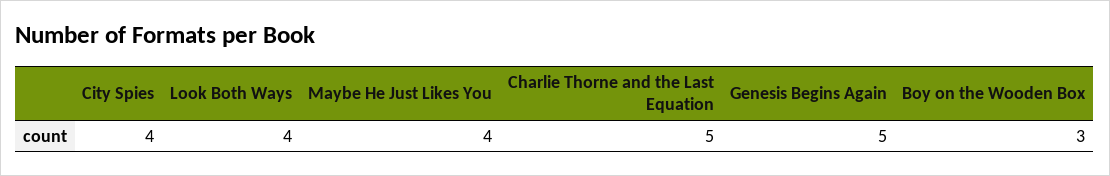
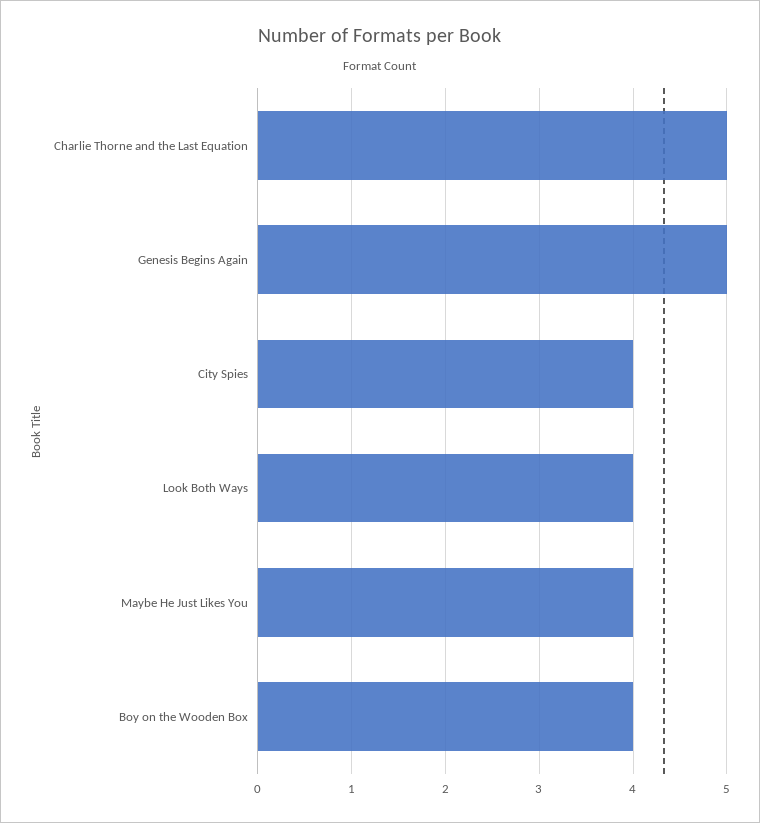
  {
    "City Spies": 4,
    "Look Both Ways": 4,
    "Maybe He Just Likes You": 4,
    "Charlie Thorne and the Last Equation": 5,
    "Genesis Begins Again": 5,
-   "Boy on the Wooden Box": 3
+   "Boy on the Wooden Box": 4
  }

